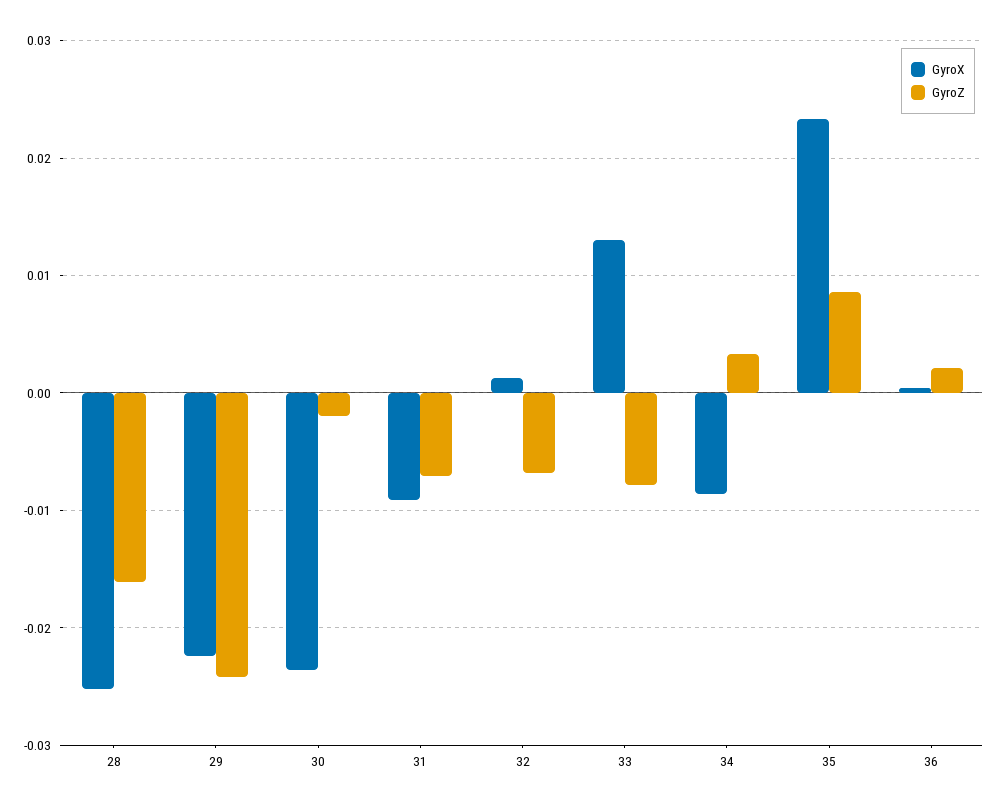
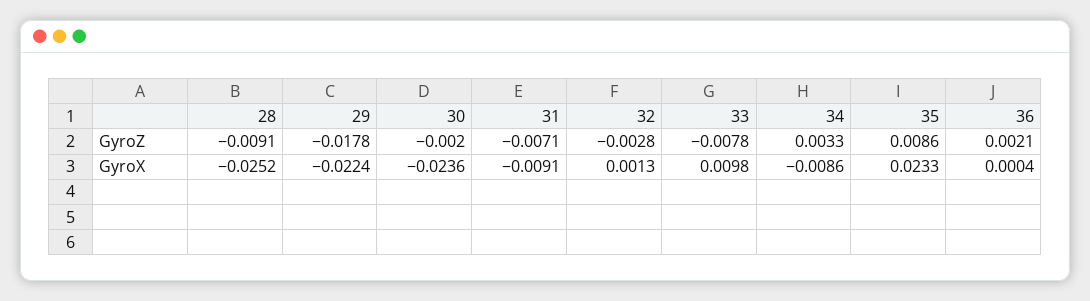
  {
    "GyroX": {
      "28": -0.0252,
      "29": -0.0224,
      "30": -0.0236,
      "31": -0.0091,
      "32": 0.0013,
-     "33": 0.013,
+     "33": 0.0098,
      "34": -0.0086,
      "35": 0.0233,
      "36": 0.0004
    },
    "GyroZ": {
-     "28": -0.016,
+     "28": -0.0091,
-     "29": -0.024,
+     "29": -0.0178,
      "30": -0.002,
      "31": -0.0071,
-     "32": -0.007,
+     "32": -0.0028,
      "33": -0.0078,
      "34": 0.0033,
      "35": 0.0086,
      "36": 0.0021
    }
  }

